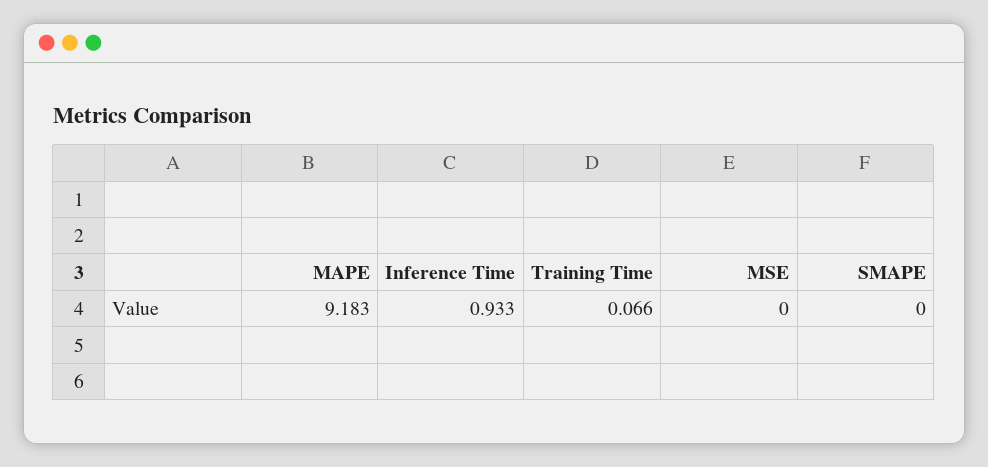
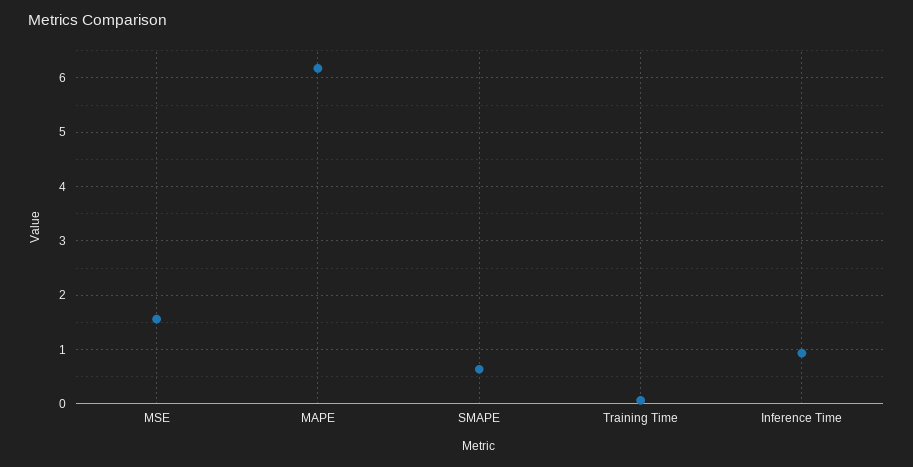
  {
-   "MAPE": 9.183,
+   "MAPE": 6.2,
    "Inference Time": 0.933,
    "Training Time": 0.066,
-   "MSE": 0,
+   "MSE": 1.6,
-   "SMAPE": 0
+   "SMAPE": 0.6
  }

